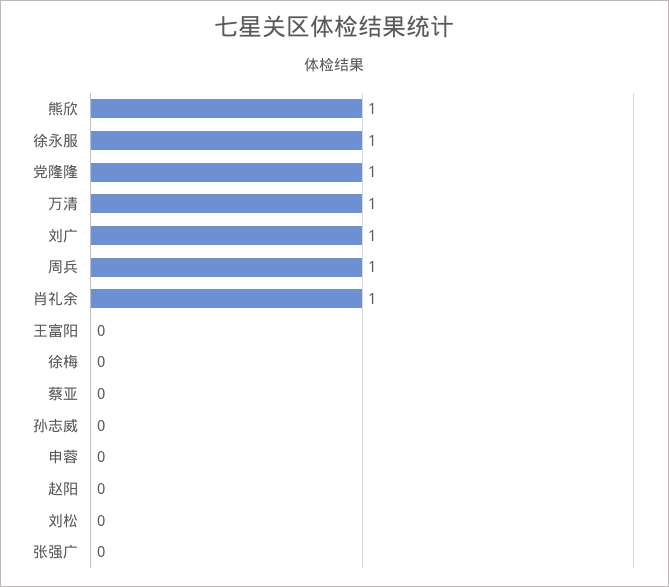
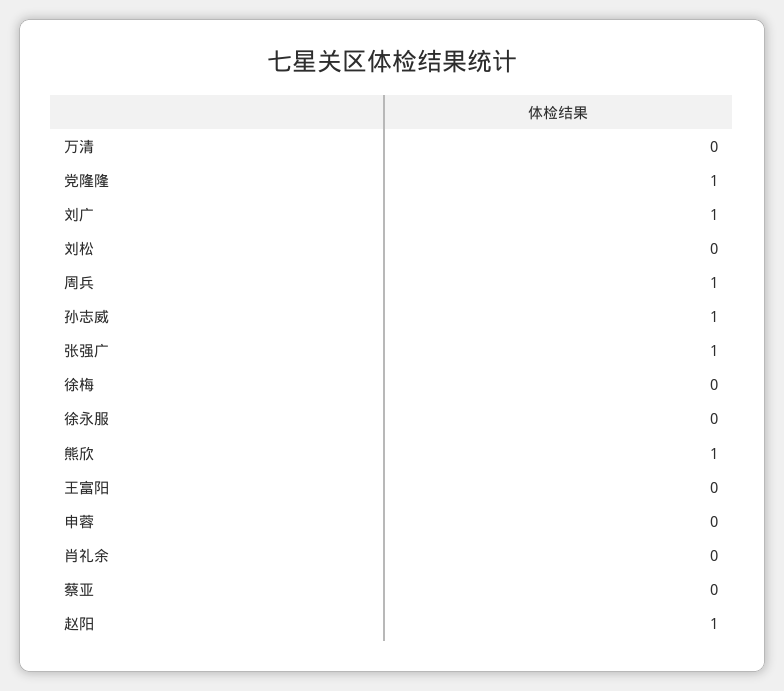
  {
    "熊欣": 1,
-   "徐永服": 1,
+   "徐永服": 0,
    "党隆隆": 1,
-   "万清": 1,
+   "万清": 0,
    "刘广": 1,
    "周兵": 1,
-   "肖礼余": 1,
+   "肖礼余": 0,
    "王富阳": 0,
    "徐梅": 0,
    "蔡亚": 0,
-   "孙志威": 0,
+   "孙志威": 1,
    "申蓉": 0,
-   "赵阳": 0,
+   "赵阳": 1,
    "刘松": 0,
-   "张强广": 0
+   "张强广": 1
  }

